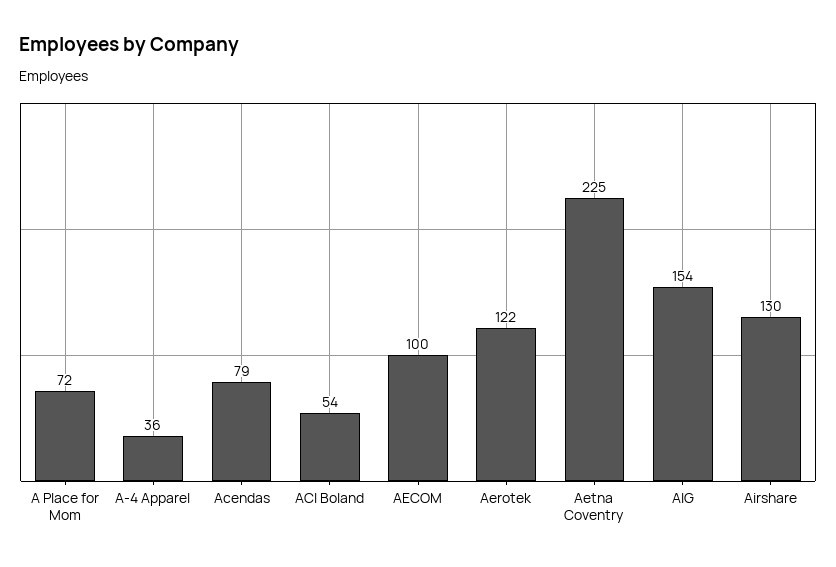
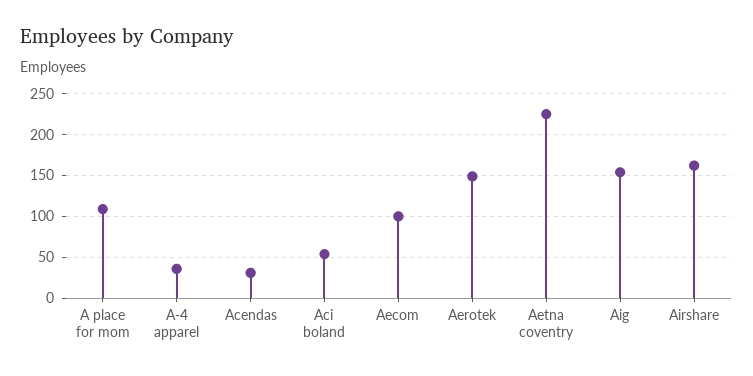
  {
-   "A Place for Mom": 72,
+   "A Place for Mom": 110,
    "A-4 Apparel": 36,
-   "Acendas": 79,
+   "Acendas": 30,
    "ACI Boland": 54,
    "AECOM": 100,
-   "Aerotek": 122,
+   "Aerotek": 150,
    "Aetna Coventry": 225,
    "AIG": 154,
-   "Airshare": 130
+   "Airshare": 160
  }

